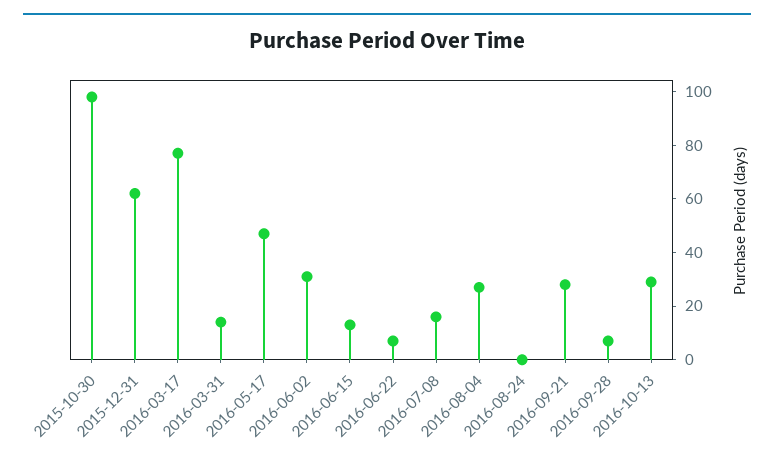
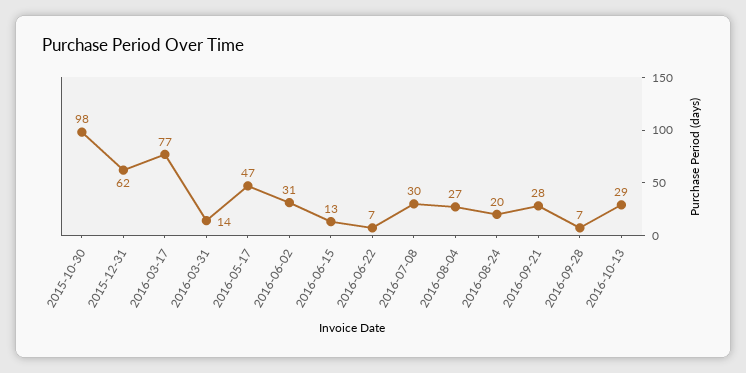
  {
    "2015-10-30": 98,
    "2015-12-31": 62,
    "2016-03-17": 77,
    "2016-03-31": 14,
    "2016-05-17": 47,
    "2016-06-02": 31,
    "2016-06-15": 13,
    "2016-06-22": 7,
-   "2016-07-08": 15,
+   "2016-07-08": 30,
    "2016-08-04": 27,
-   "2016-08-24": 0,
+   "2016-08-24": 20,
    "2016-09-21": 28,
    "2016-09-28": 7,
    "2016-10-13": 29
  }

